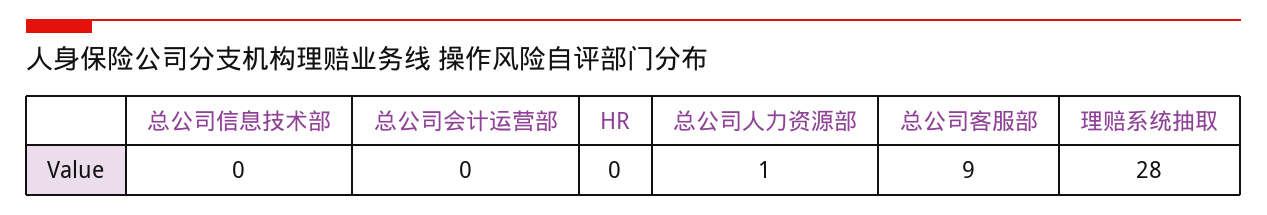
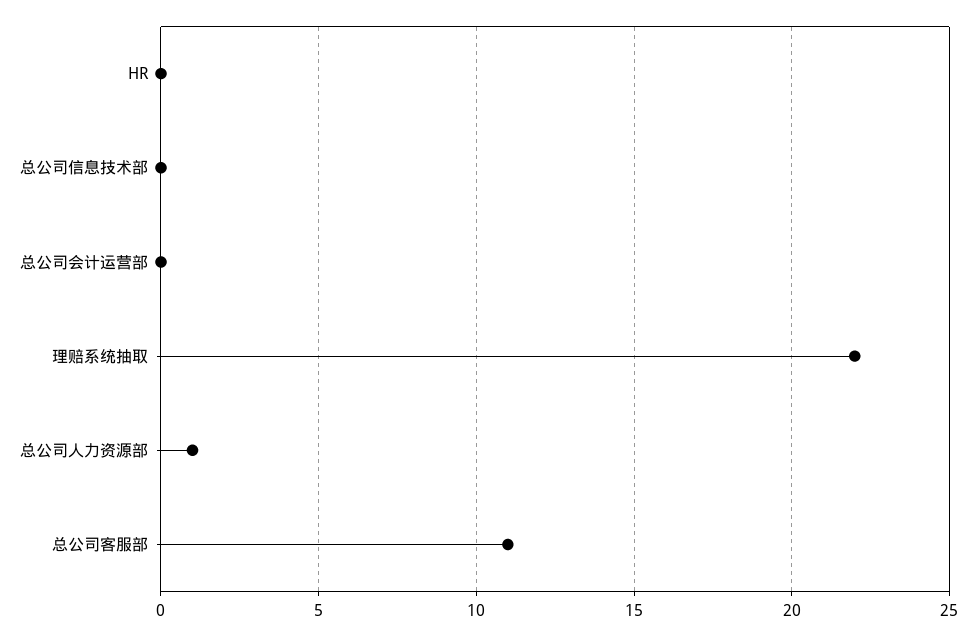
  {
    "总公司信息技术部": 0,
    "总公司会计运营部": 0,
    "HR": 0,
    "总公司人力资源部": 1,
-   "总公司客服部": 9,
+   "总公司客服部": 11,
-   "理赔系统抽取": 28
+   "理赔系统抽取": 22
  }

